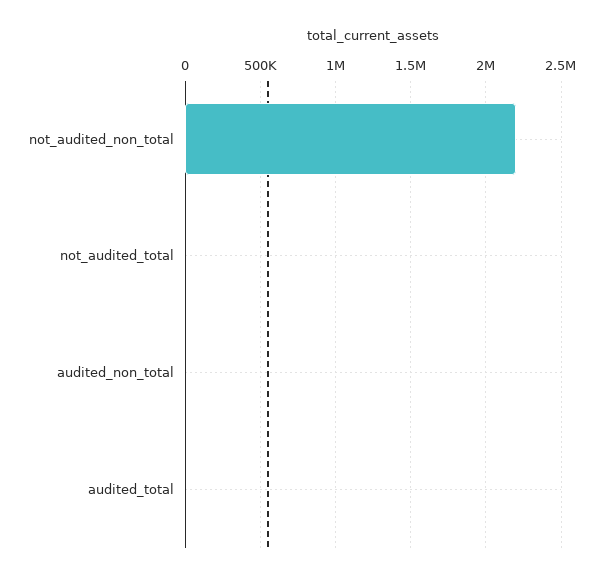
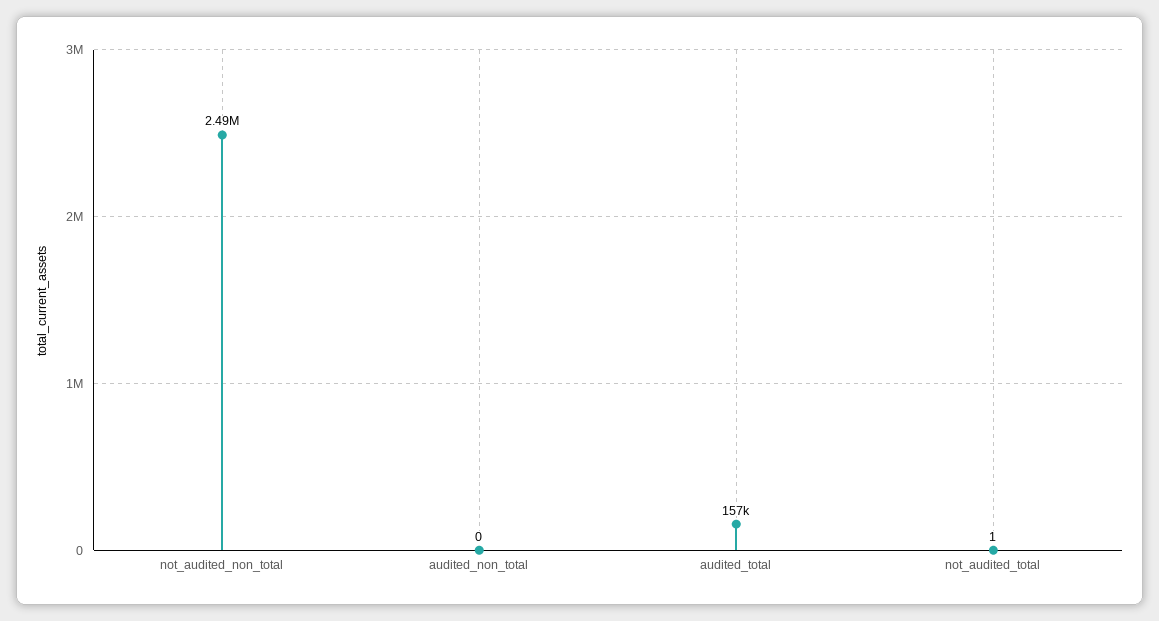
  {
-   "not_audited_non_total": 2200000,
+   "not_audited_non_total": 2490000,
    "not_audited_total": 1,
    "audited_non_total": 0,
-   "audited_total": 0
+   "audited_total": 157000
  }

